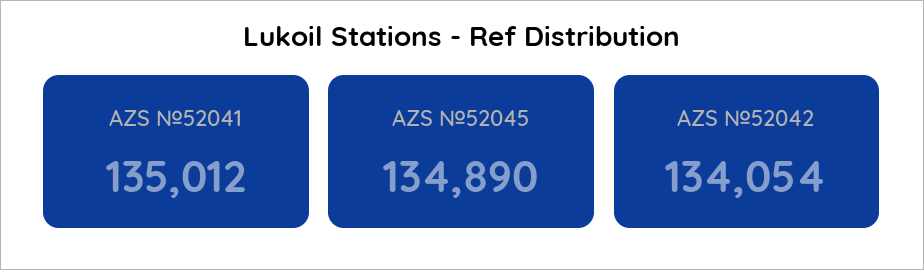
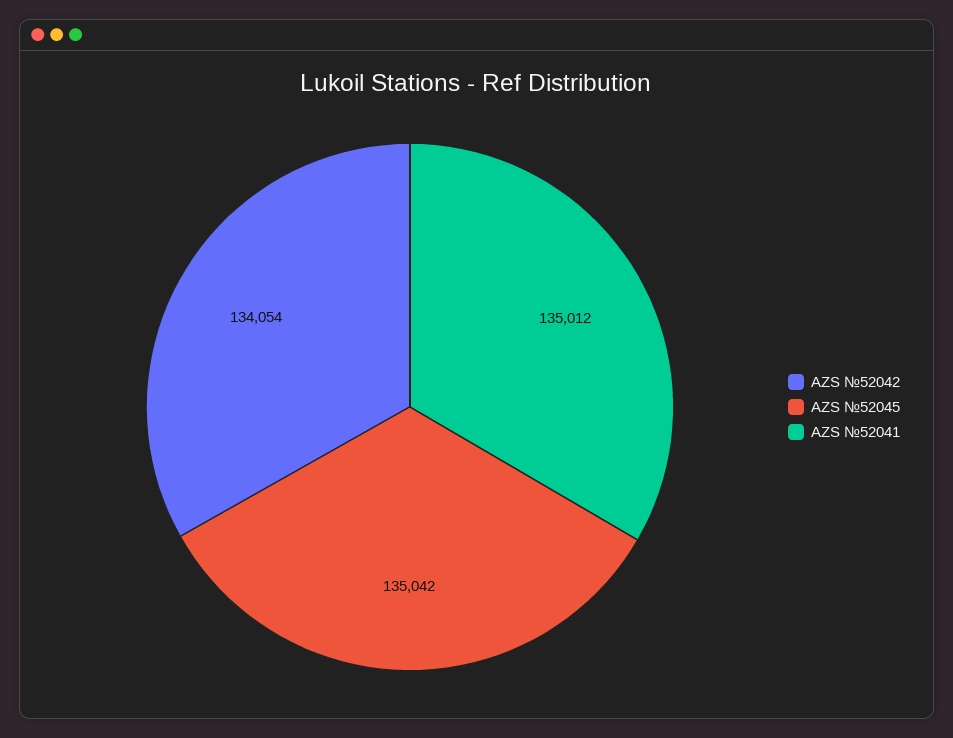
  {
    "AZS №52041": 135012,
-   "AZS №52045": 134890,
+   "AZS №52045": 135042,
    "AZS №52042": 134054
  }

